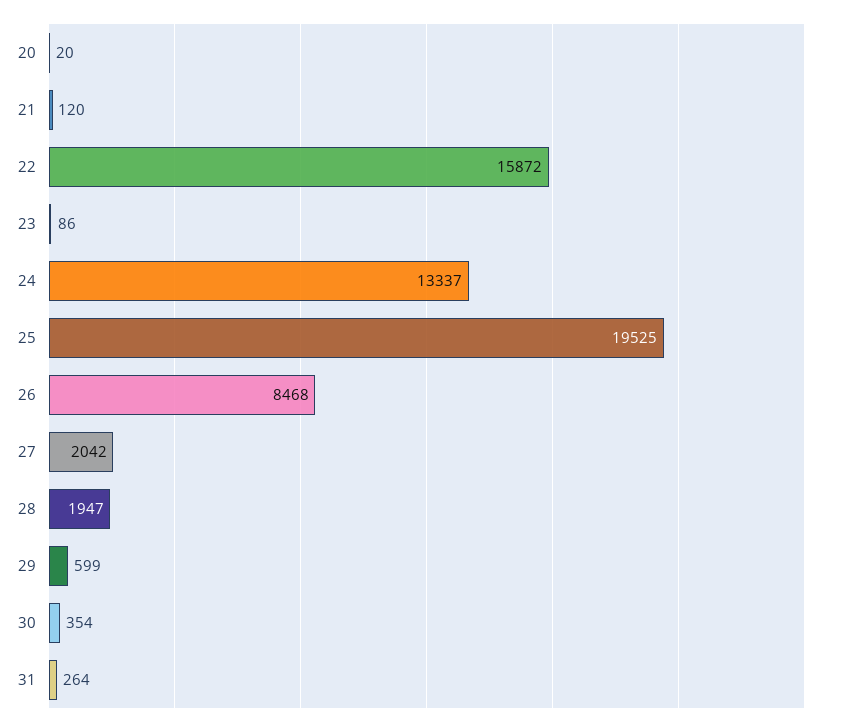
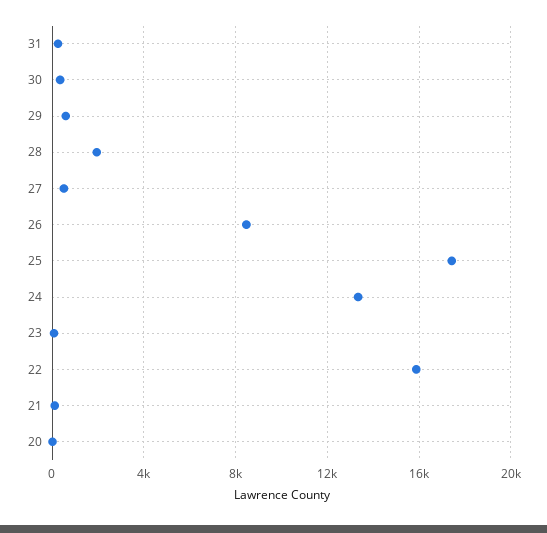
  {
    "20": 20,
    "21": 120,
    "22": 15872,
    "23": 86,
    "24": 13337,
-   "25": 19525,
+   "25": 17500,
    "26": 8468,
-   "27": 2042,
+   "27": 500,
    "28": 1947,
    "29": 599,
    "30": 354,
    "31": 264
  }

